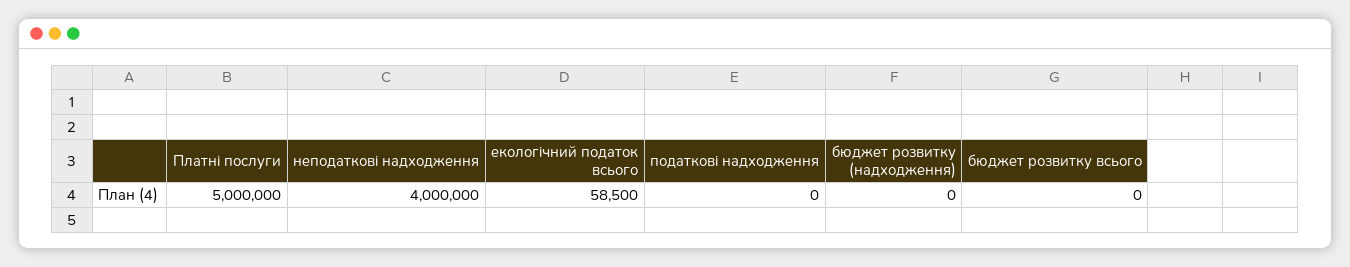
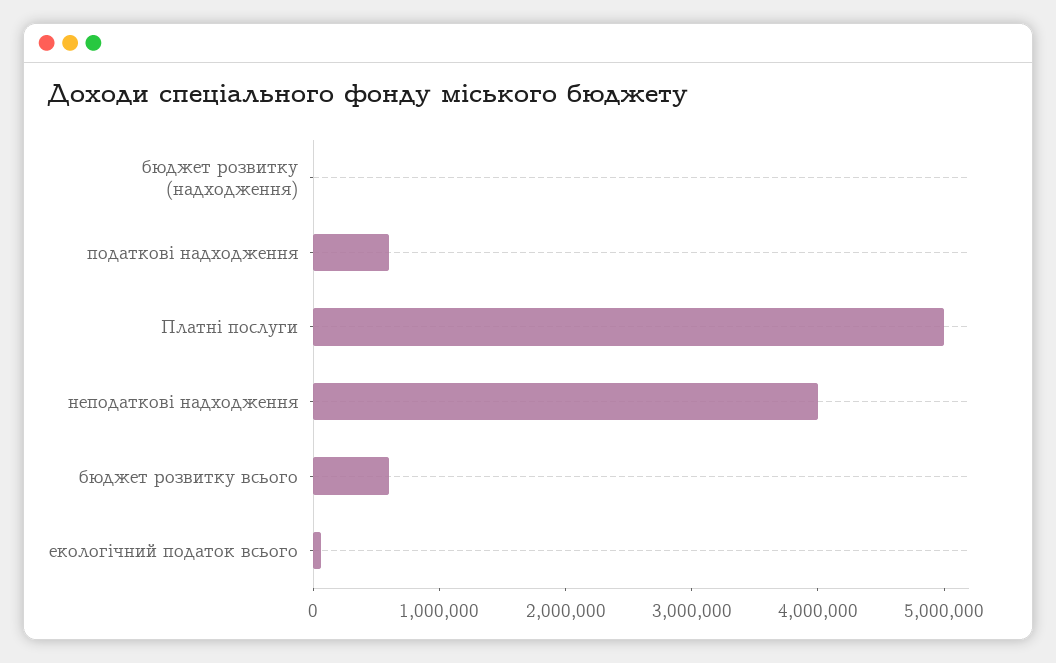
  {
    "Платні послуги": 5000000,
    "неподаткові надходження": 4000000,
    "екологічний податок всього": 58500,
-   "податкові надходження": 0,
+   "податкові надходження": 600000,
    "бюджет розвитку (надходження)": 0,
-   "бюджет розвитку всього": 0
+   "бюджет розвитку всього": 600000
  }

